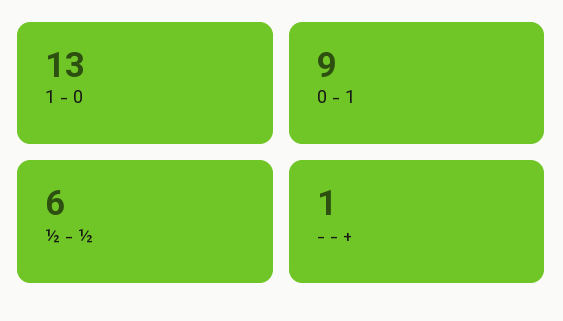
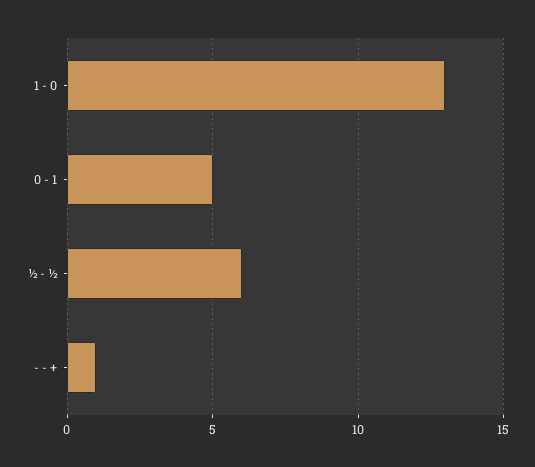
  {
    "1 - 0": 13,
-   "0 - 1": 9,
+   "0 - 1": 5,
    "½ - ½": 6,
    "- - +": 1
  }

